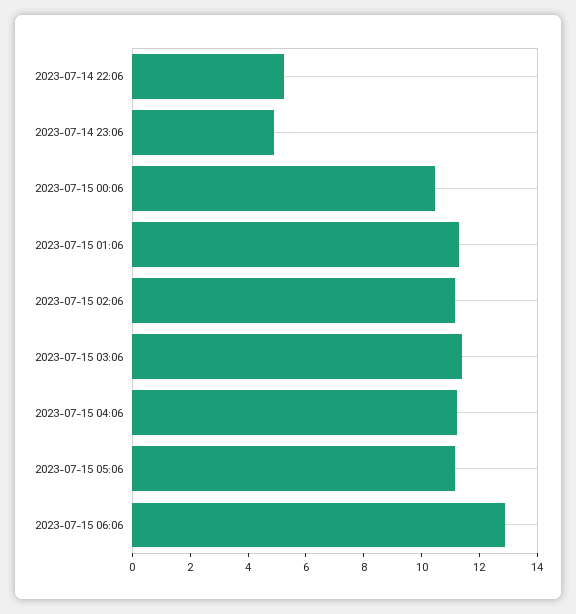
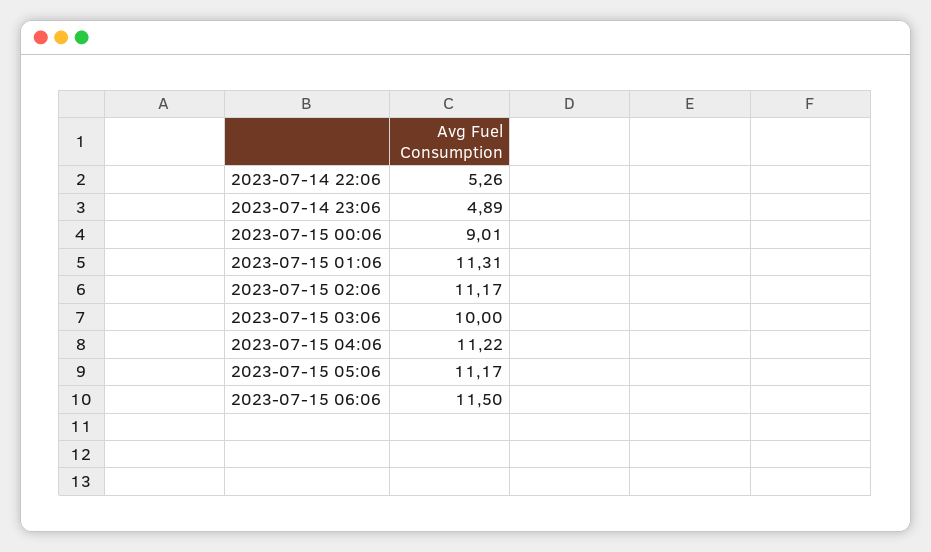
  {
    "2023-07-14 22:06": 5.26,
    "2023-07-14 23:06": 4.89,
-   "2023-07-15 00:06": 10.5,
+   "2023-07-15 00:06": 9.01,
    "2023-07-15 01:06": 11.31,
    "2023-07-15 02:06": 11.17,
-   "2023-07-15 03:06": 11.5,
+   "2023-07-15 03:06": 10,
    "2023-07-15 04:06": 11.22,
    "2023-07-15 05:06": 11.17,
-   "2023-07-15 06:06": 13
+   "2023-07-15 06:06": 11.5
  }

